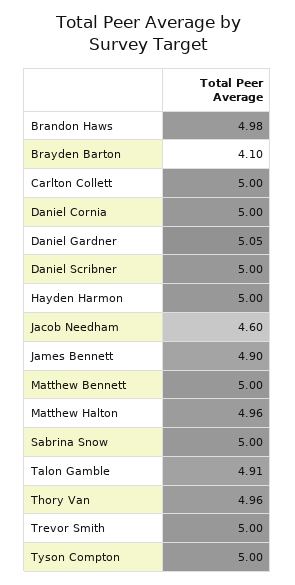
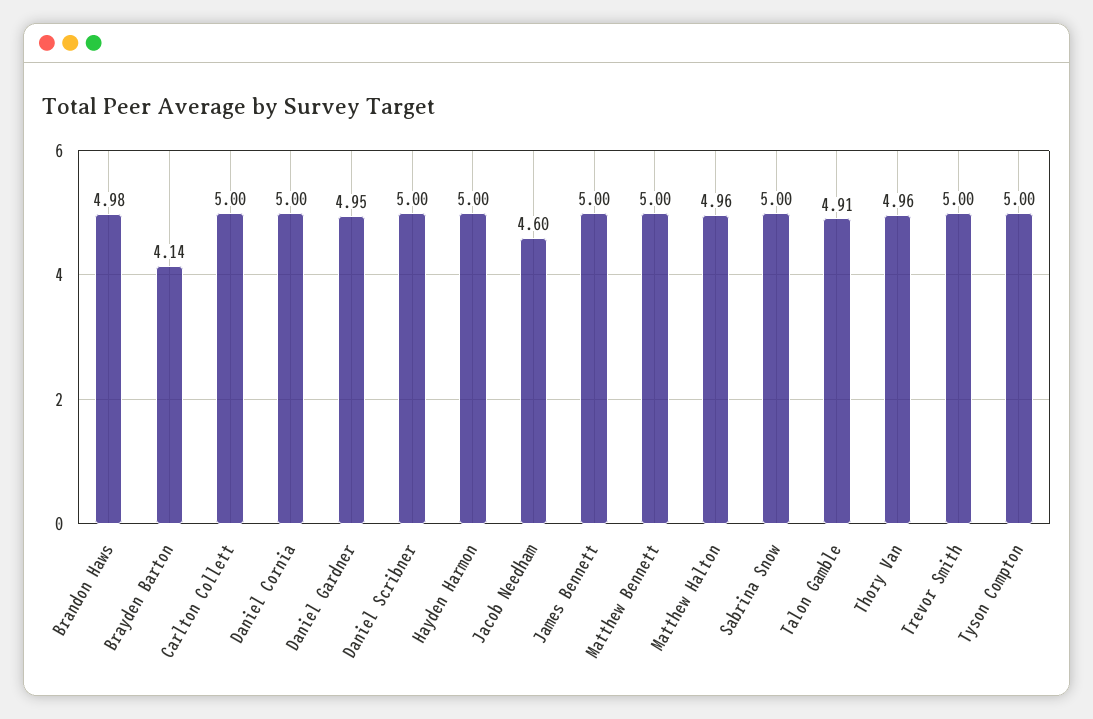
  {
    "Brandon Haws": 4.98,
-   "Brayden Barton": 4.1,
+   "Brayden Barton": 4.14,
    "Carlton Collett": 5,
    "Daniel Cornia": 5,
-   "Daniel Gardner": 5.05,
+   "Daniel Gardner": 4.95,
    "Daniel Scribner": 5,
    "Hayden Harmon": 5,
    "Jacob Needham": 4.6,
-   "James Bennett": 4.9,
+   "James Bennett": 5,
    "Matthew Bennett": 5,
    "Matthew Halton": 4.96,
    "Sabrina Snow": 5,
    "Talon Gamble": 4.91,
    "Thory Van": 4.96,
    "Trevor Smith": 5,
    "Tyson Compton": 5
  }

